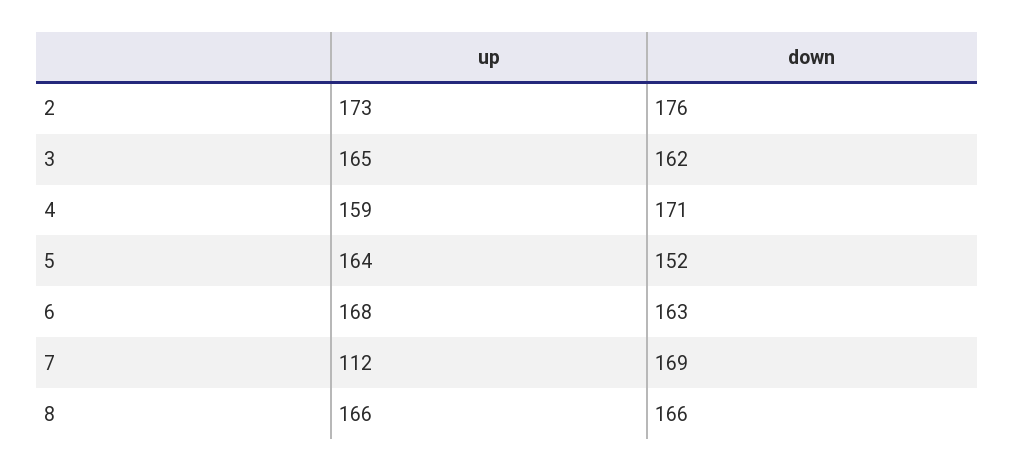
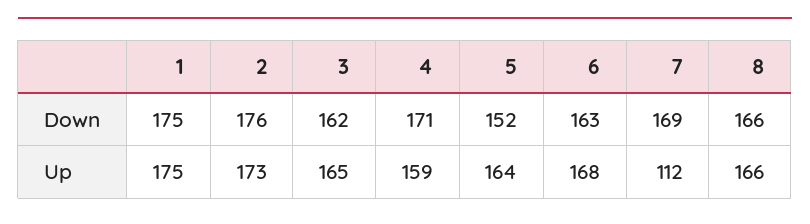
  {
    "up": {
      "2": 173,
      "3": 165,
      "4": 159,
      "5": 164,
      "6": 168,
      "7": 112,
-     "8": 166
+     "8": 166,
+     "1": 175
    },
    "down": {
      "2": 176,
      "3": 162,
      "4": 171,
      "5": 152,
      "6": 163,
      "7": 169,
-     "8": 166
+     "8": 166,
+     "1": 175
    }
  }

